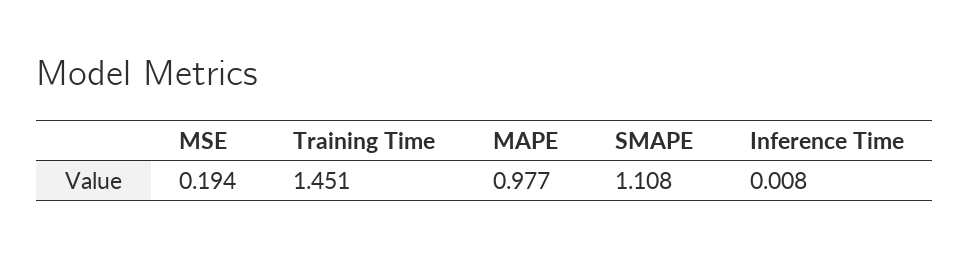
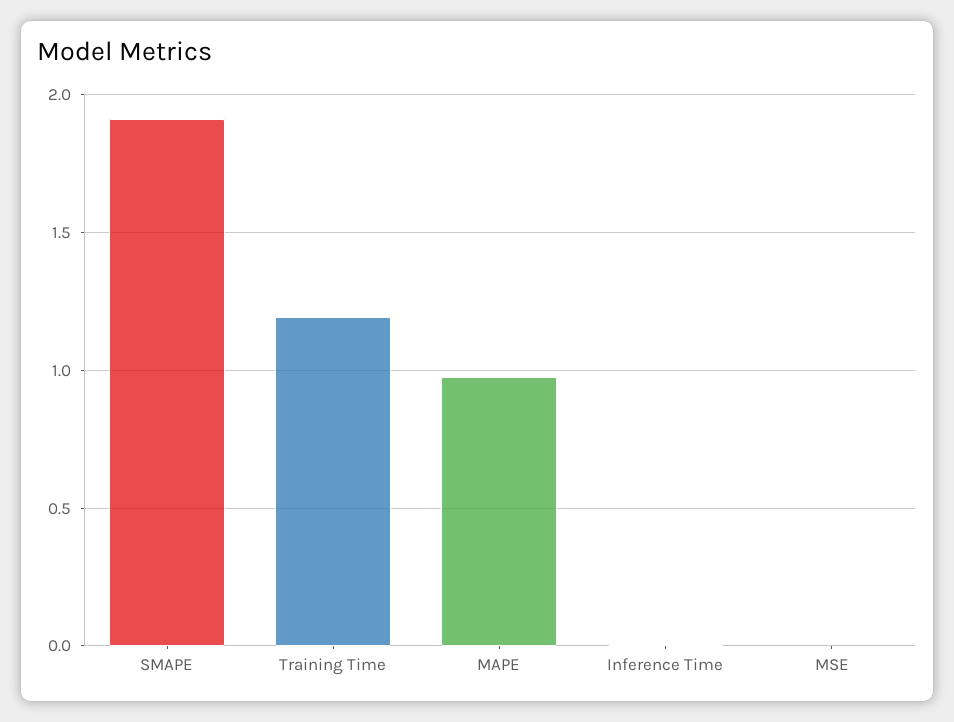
  {
-   "MSE": 0.194,
+   "MSE": 0,
-   "Training Time": 1.451,
+   "Training Time": 1.2,
    "MAPE": 0.977,
-   "SMAPE": 1.108,
+   "SMAPE": 1.9,
    "Inference Time": 0.008
  }

